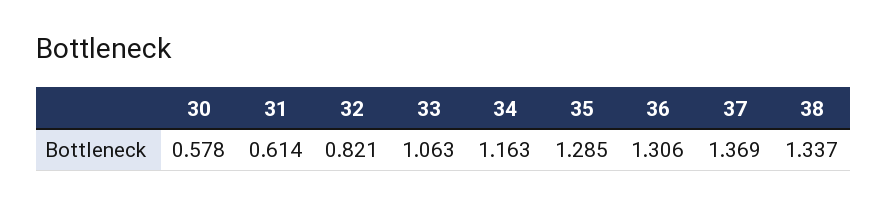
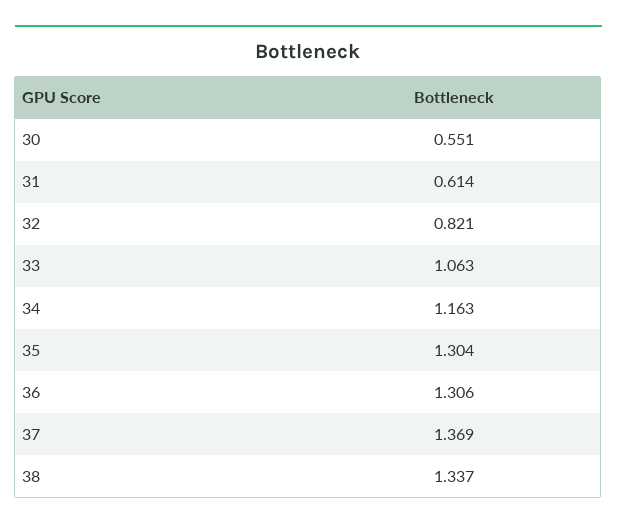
  {
-   "30": 0.578,
+   "30": 0.551,
    "31": 0.614,
    "32": 0.821,
    "33": 1.063,
    "34": 1.163,
-   "35": 1.285,
+   "35": 1.304,
    "36": 1.306,
    "37": 1.369,
    "38": 1.337
  }

